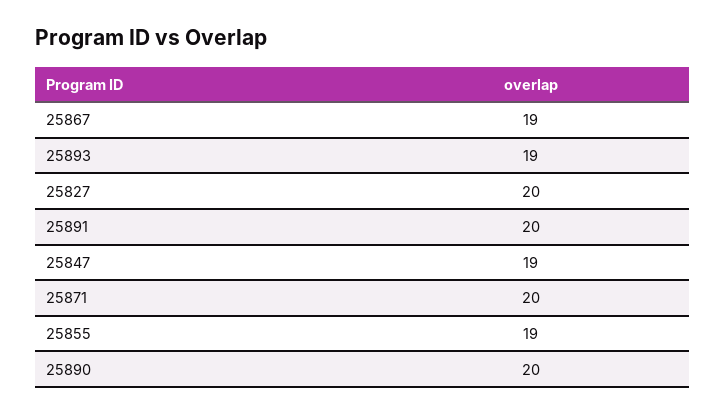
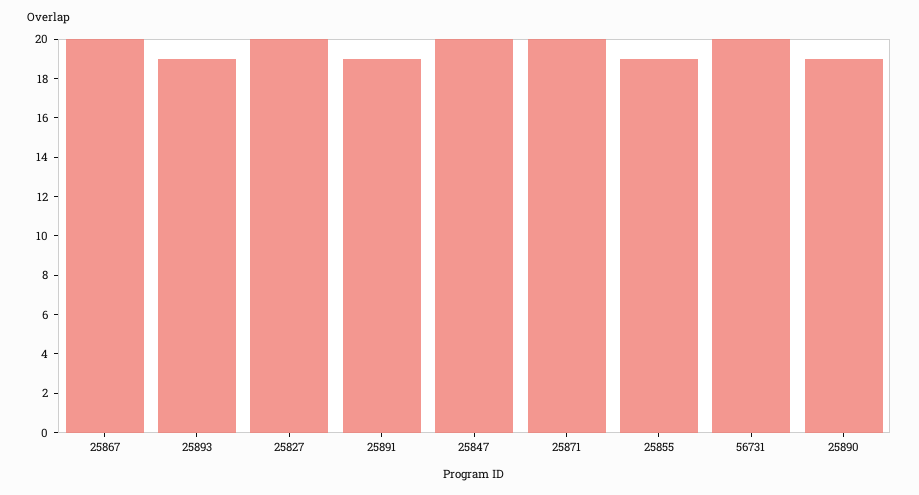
  {
-   "25867": 19,
+   "25867": 20,
    "25893": 19,
    "25827": 20,
-   "25891": 20,
+   "25891": 19,
-   "25847": 19,
+   "25847": 20,
    "25871": 20,
    "25855": 19,
-   "25890": 20
+   "25890": 19,
+   "56731": 20
  }

